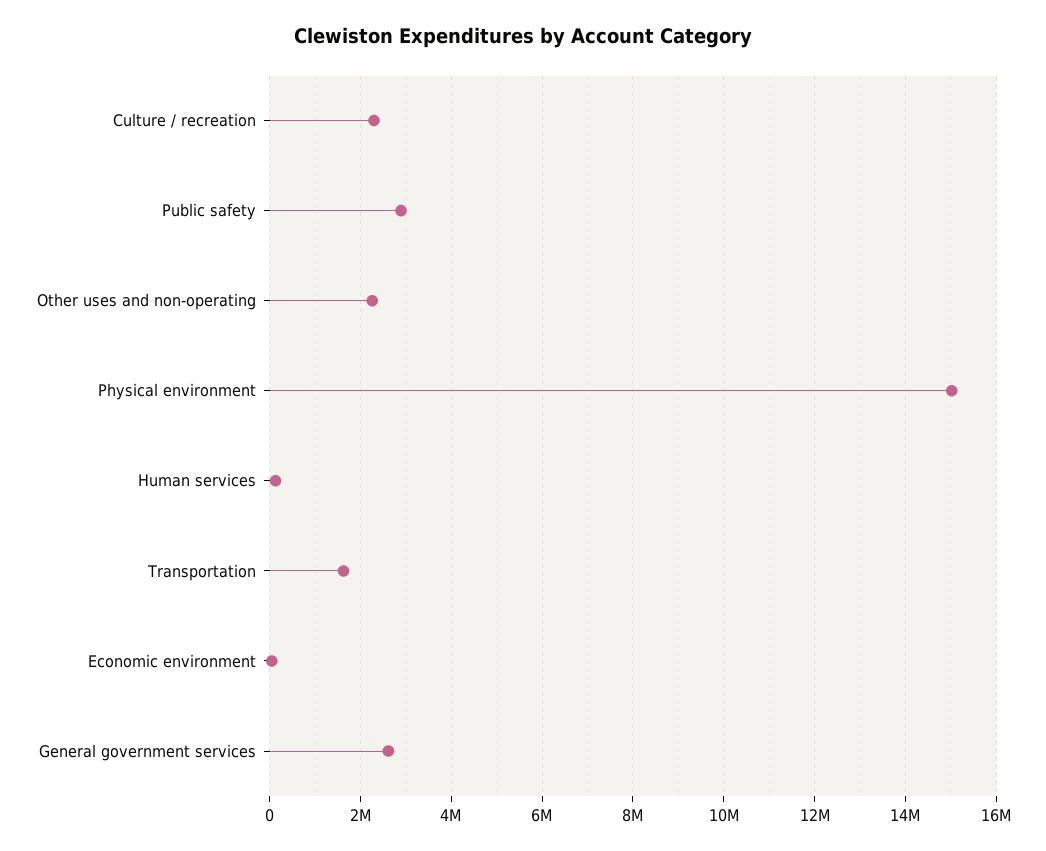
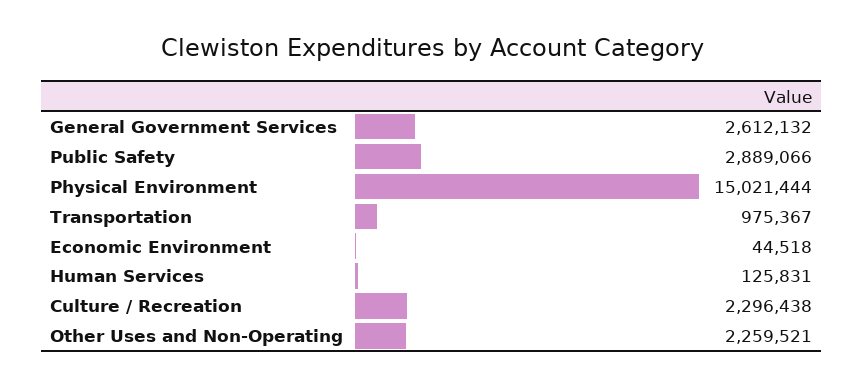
  {
    "Culture / recreation": 2296438,
    "Public safety": 2889066,
    "Other uses and non-operating": 2259521,
    "Physical environment": 15021444,
    "Human services": 125831,
-   "Transportation": 1600000,
+   "Transportation": 975367,
    "Economic environment": 44518,
    "General government services": 2612132
  }

